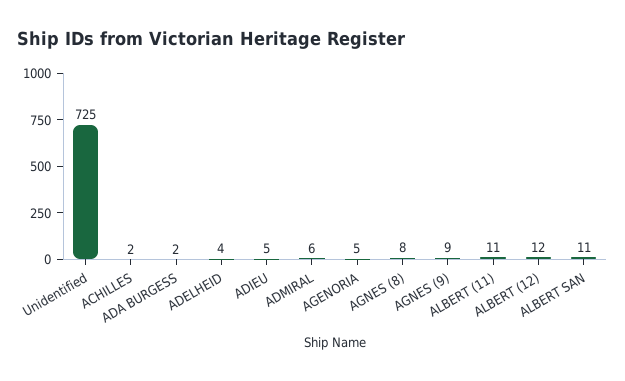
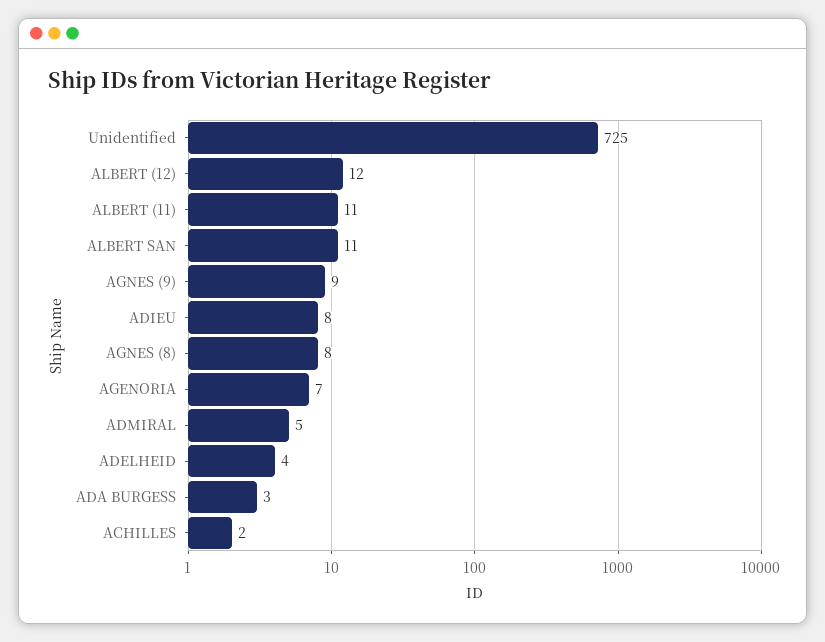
  {
    "Unidentified": 725,
    "ACHILLES": 2,
-   "ADA BURGESS": 2,
+   "ADA BURGESS": 3,
    "ADELHEID": 4,
-   "ADIEU": 5,
+   "ADIEU": 8,
-   "ADMIRAL": 6,
+   "ADMIRAL": 5,
-   "AGENORIA": 5,
+   "AGENORIA": 7,
    "AGNES (8)": 8,
    "AGNES (9)": 9,
    "ALBERT (11)": 11,
    "ALBERT (12)": 12,
    "ALBERT SAN": 11
  }

